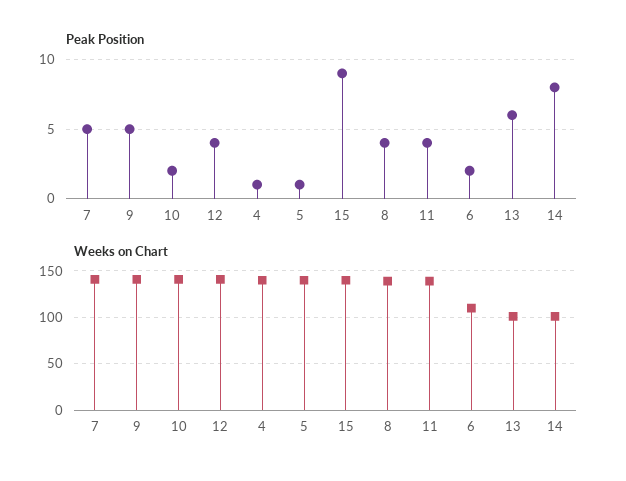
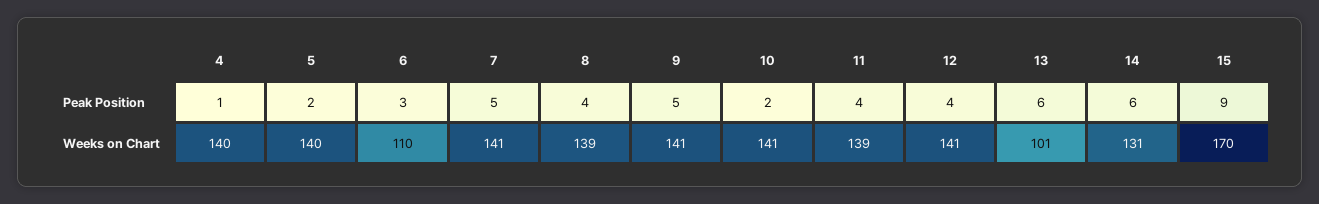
  {
    "Peak Position": {
      "7": 5,
      "9": 5,
      "10": 2,
      "12": 4,
      "4": 1,
-     "5": 1,
+     "5": 2,
      "15": 9,
      "8": 4,
      "11": 4,
-     "6": 2,
+     "6": 3,
      "13": 6,
-     "14": 8
+     "14": 6
    },
    "Weeks on Chart": {
      "7": 141,
      "9": 141,
      "10": 141,
      "12": 141,
      "4": 140,
      "5": 140,
-     "15": 140,
+     "15": 170,
      "8": 139,
      "11": 139,
      "6": 110,
      "13": 101,
-     "14": 100
+     "14": 131
    }
  }

